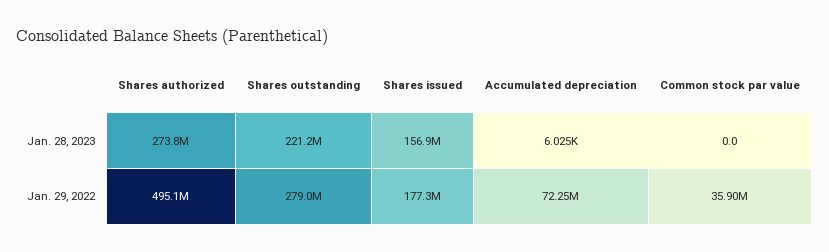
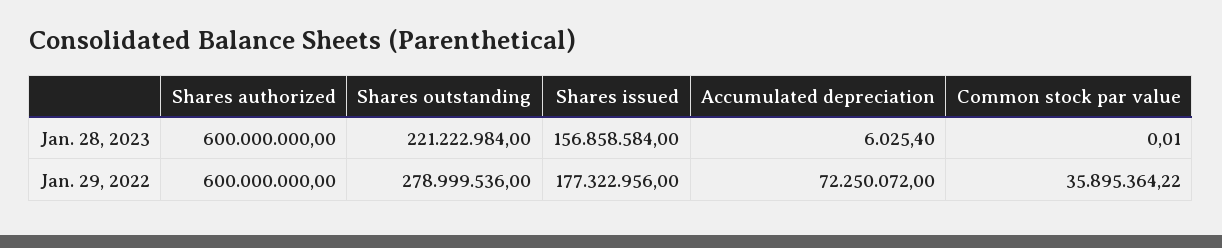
  {
    "Shares authorized": {
-     "Jan. 28, 2023": 273800000,
+     "Jan. 28, 2023": 600000000,
-     "Jan. 29, 2022": 495100000
+     "Jan. 29, 2022": 600000000
    },
    "Shares outstanding": {
      "Jan. 28, 2023": 221222984,
      "Jan. 29, 2022": 278999536
    },
    "Shares issued": {
      "Jan. 28, 2023": 156858584,
      "Jan. 29, 2022": 177322956
    },
    "Accumulated depreciation": {
      "Jan. 28, 2023": 6025.4,
      "Jan. 29, 2022": 72250072
    },
    "Common stock par value": {
      "Jan. 28, 2023": 0.01,
      "Jan. 29, 2022": 35895364.22
    }
  }

